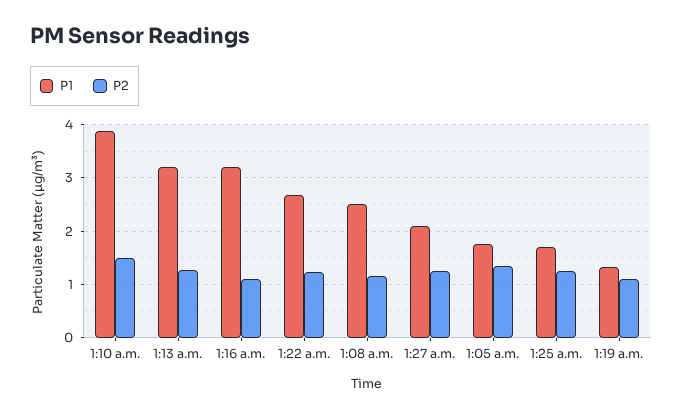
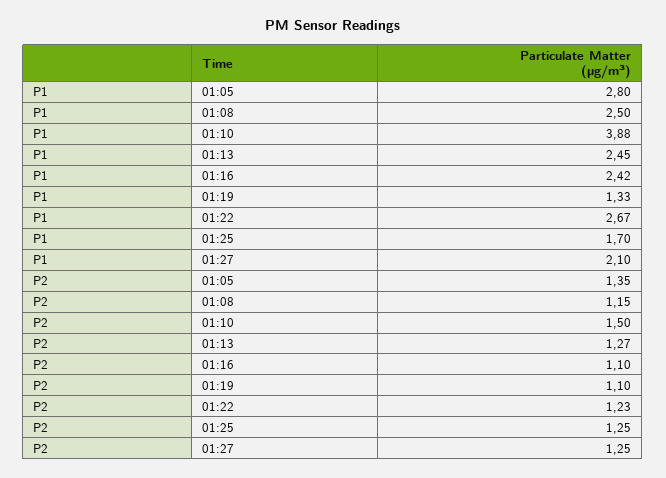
  {
    "P1": {
      "1:10 a.m.": 3.88,
-     "1:13 a.m.": 3.2,
+     "1:13 a.m.": 2.45,
-     "1:16 a.m.": 3.2,
+     "1:16 a.m.": 2.42,
      "1:22 a.m.": 2.67,
      "1:08 a.m.": 2.5,
      "1:27 a.m.": 2.1,
-     "1:05 a.m.": 1.8,
+     "1:05 a.m.": 2.8,
      "1:25 a.m.": 1.7,
      "1:19 a.m.": 1.33
    },
    "P2": {
      "1:10 a.m.": 1.5,
      "1:13 a.m.": 1.27,
      "1:16 a.m.": 1.1,
      "1:22 a.m.": 1.23,
      "1:08 a.m.": 1.15,
      "1:27 a.m.": 1.25,
      "1:05 a.m.": 1.35,
      "1:25 a.m.": 1.25,
      "1:19 a.m.": 1.1
    }
  }

